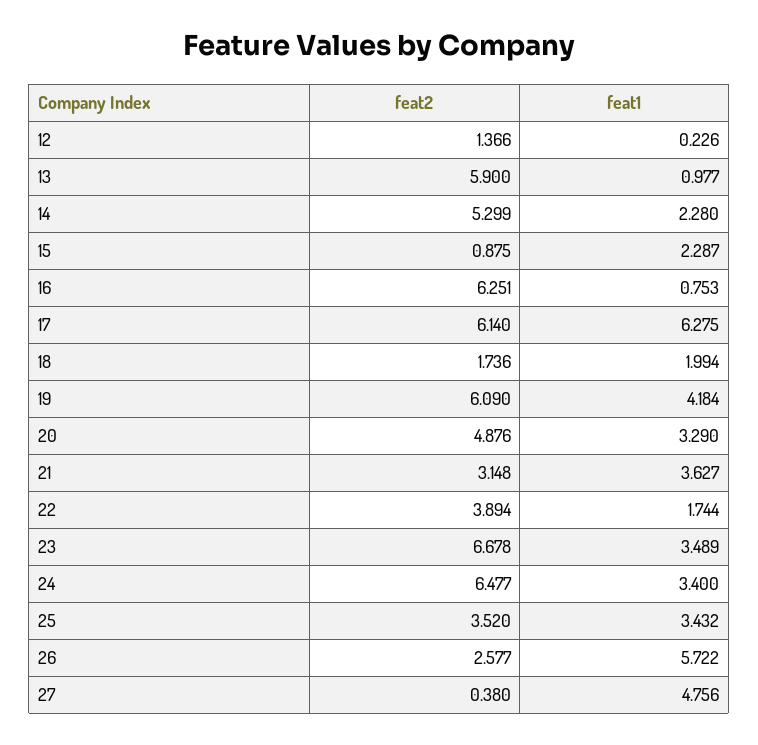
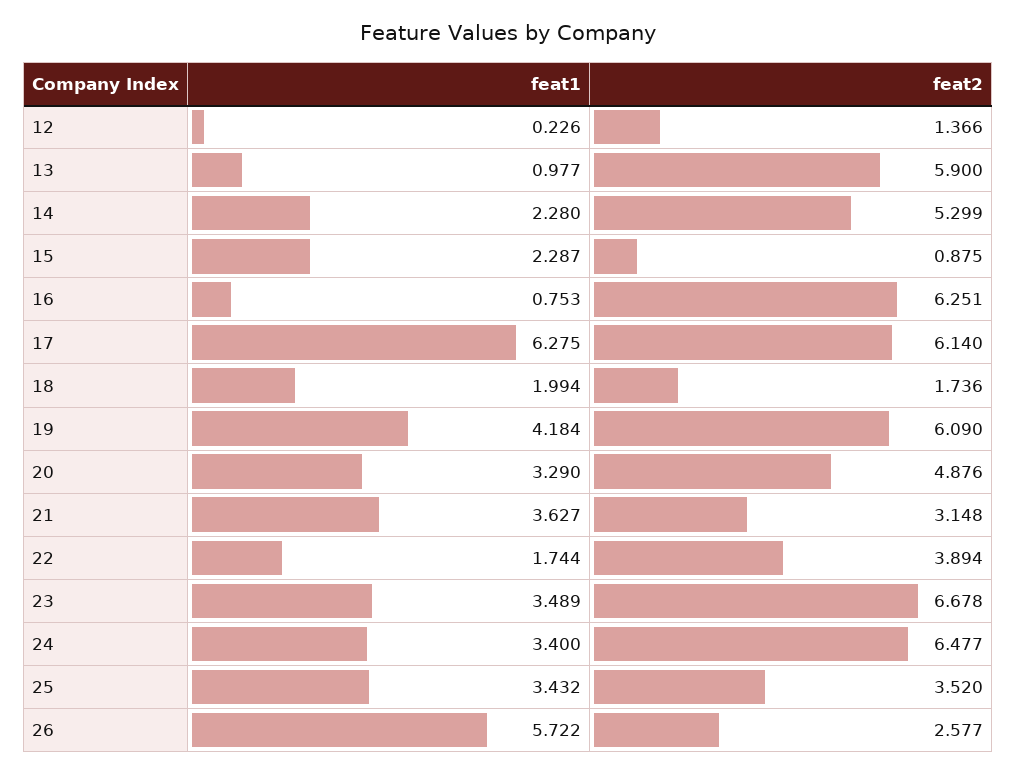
  {
    "feat2": {
      "12": 1.366,
      "13": 5.9,
      "14": 5.299,
      "15": 0.875,
      "16": 6.251,
      "17": 6.14,
      "18": 1.736,
      "19": 6.09,
      "20": 4.876,
      "21": 3.148,
      "22": 3.894,
      "23": 6.678,
      "24": 6.477,
      "25": 3.52,
-     "26": 2.577,
+     "26": 2.577
-     "27": 0.38
    },
    "feat1": {
      "12": 0.226,
      "13": 0.977,
      "14": 2.28,
      "15": 2.287,
      "16": 0.753,
      "17": 6.275,
      "18": 1.994,
      "19": 4.184,
      "20": 3.29,
      "21": 3.627,
      "22": 1.744,
      "23": 3.489,
      "24": 3.4,
      "25": 3.432,
-     "26": 5.722,
+     "26": 5.722
-     "27": 4.756
    }
  }

